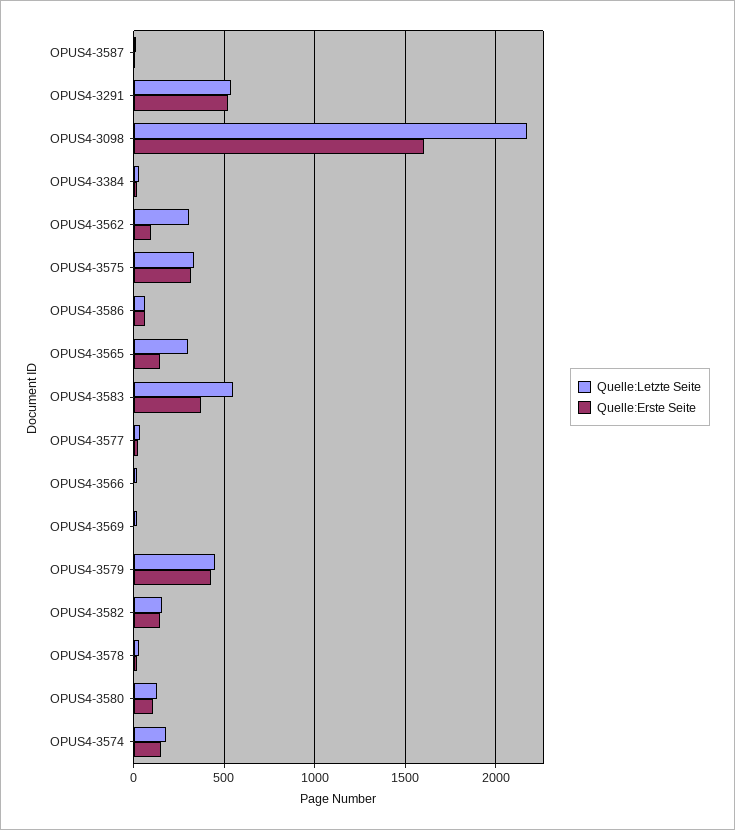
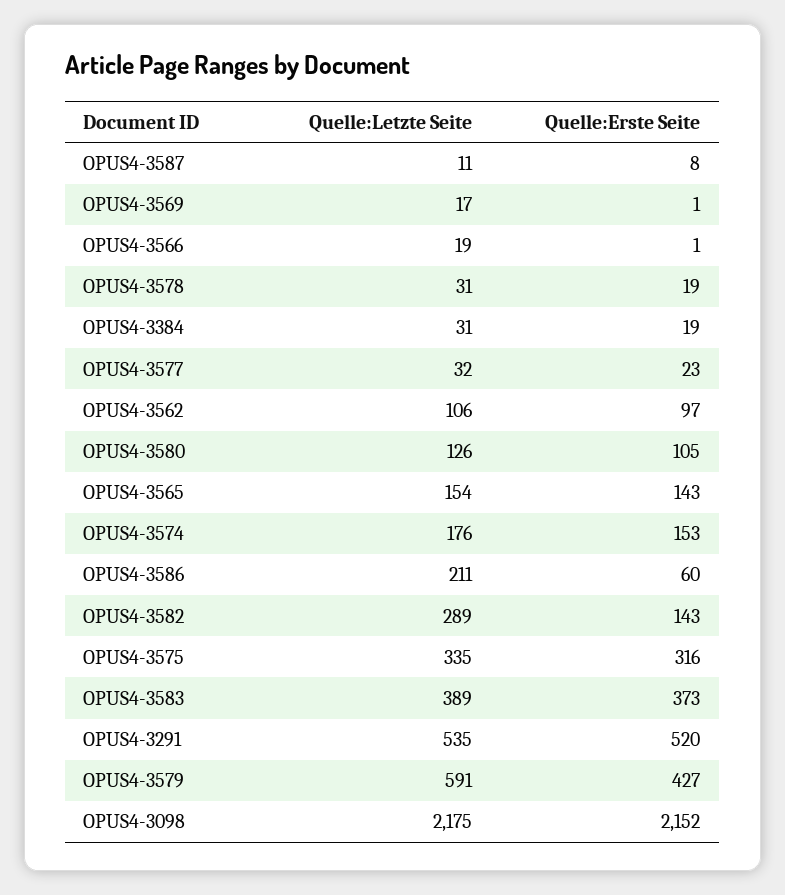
  {
    "Quelle:Letzte Seite": {
      "OPUS4-3587": 11,
      "OPUS4-3291": 535,
      "OPUS4-3098": 2175,
      "OPUS4-3384": 31,
-     "OPUS4-3562": 300,
+     "OPUS4-3562": 106,
      "OPUS4-3575": 335,
-     "OPUS4-3586": 50,
+     "OPUS4-3586": 211,
-     "OPUS4-3565": 300,
+     "OPUS4-3565": 154,
-     "OPUS4-3583": 550,
+     "OPUS4-3583": 389,
      "OPUS4-3577": 32,
      "OPUS4-3566": 19,
      "OPUS4-3569": 17,
-     "OPUS4-3579": 450,
+     "OPUS4-3579": 591,
-     "OPUS4-3582": 150,
+     "OPUS4-3582": 289,
      "OPUS4-3578": 31,
      "OPUS4-3580": 126,
      "OPUS4-3574": 176
    },
    "Quelle:Erste Seite": {
      "OPUS4-3587": 8,
      "OPUS4-3291": 520,
-     "OPUS4-3098": 1600,
+     "OPUS4-3098": 2152,
      "OPUS4-3384": 19,
      "OPUS4-3562": 97,
      "OPUS4-3575": 316,
      "OPUS4-3586": 60,
      "OPUS4-3565": 143,
      "OPUS4-3583": 373,
      "OPUS4-3577": 23,
      "OPUS4-3566": 1,
      "OPUS4-3569": 1,
      "OPUS4-3579": 427,
      "OPUS4-3582": 143,
      "OPUS4-3578": 19,
      "OPUS4-3580": 105,
      "OPUS4-3574": 153
    }
  }

